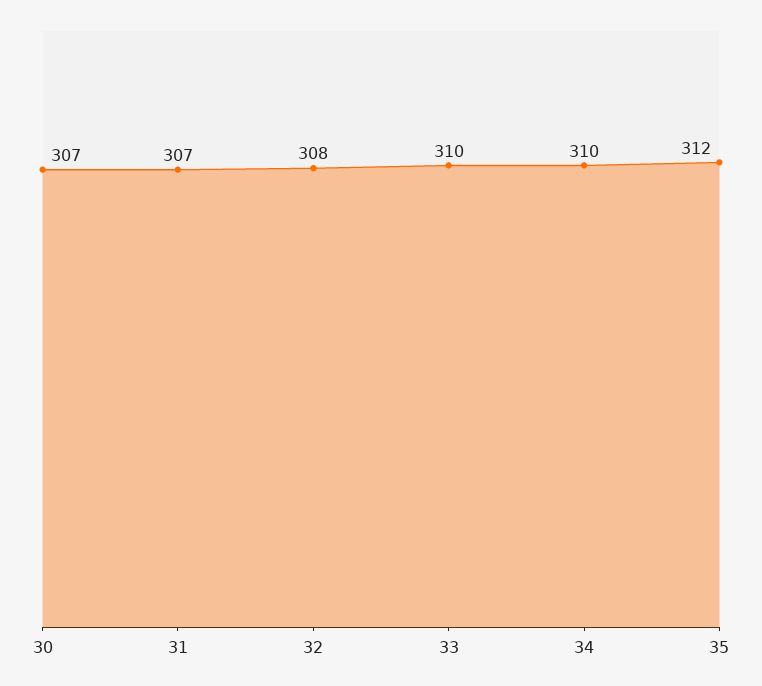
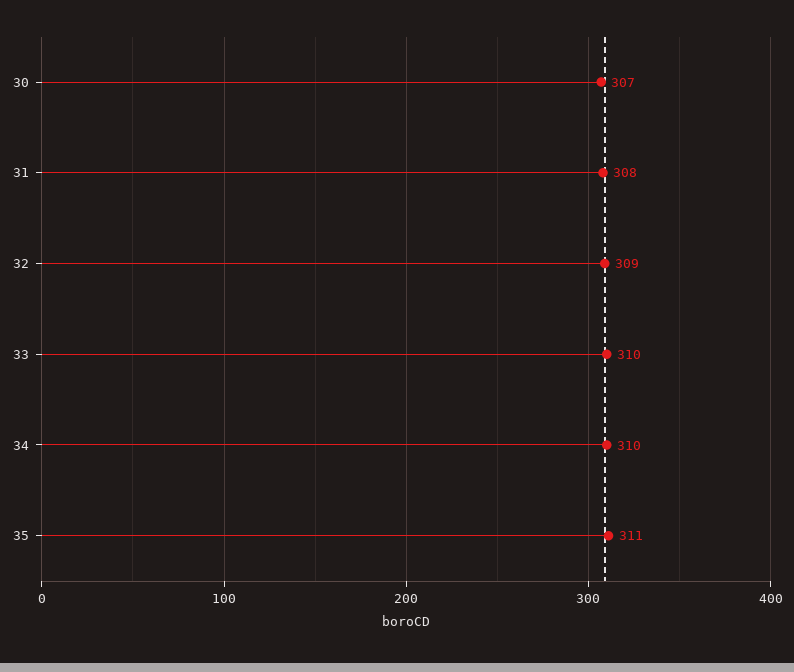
  {
    "30": 307,
-   "31": 307,
+   "31": 308,
-   "32": 308,
+   "32": 309,
    "33": 310,
    "34": 310,
-   "35": 312
+   "35": 311
  }

